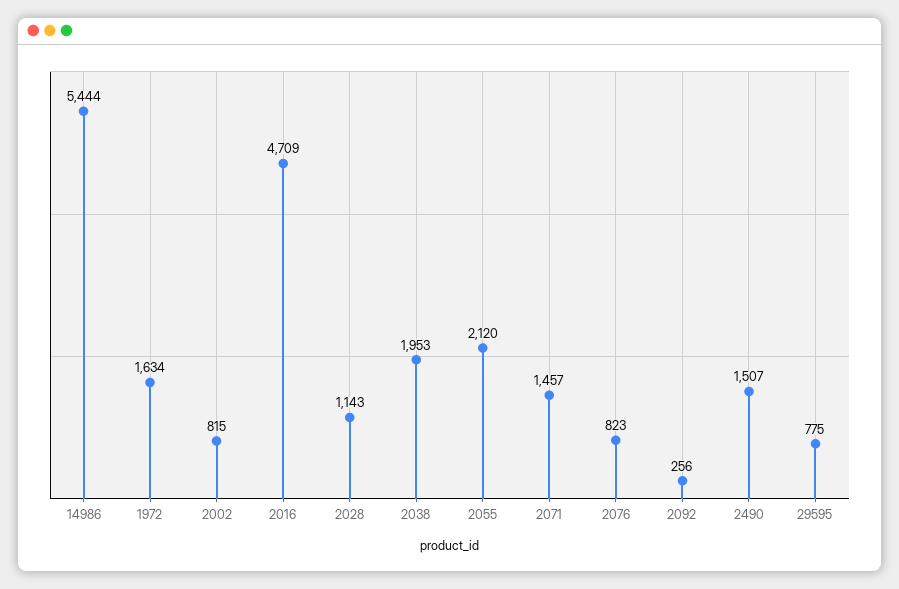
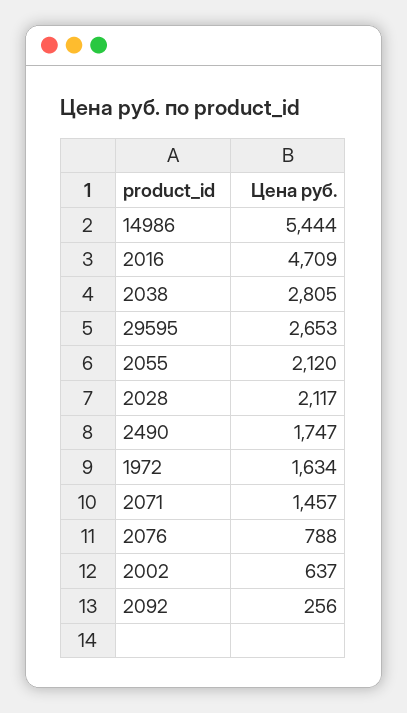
  {
    "14986": 5444,
    "1972": 1634,
-   "2002": 815,
+   "2002": 637,
    "2016": 4709,
-   "2028": 1143,
+   "2028": 2117,
-   "2038": 1953,
+   "2038": 2805,
    "2055": 2120,
    "2071": 1457,
-   "2076": 823,
+   "2076": 788,
    "2092": 256,
-   "2490": 1507,
+   "2490": 1747,
-   "29595": 775
+   "29595": 2653
  }

